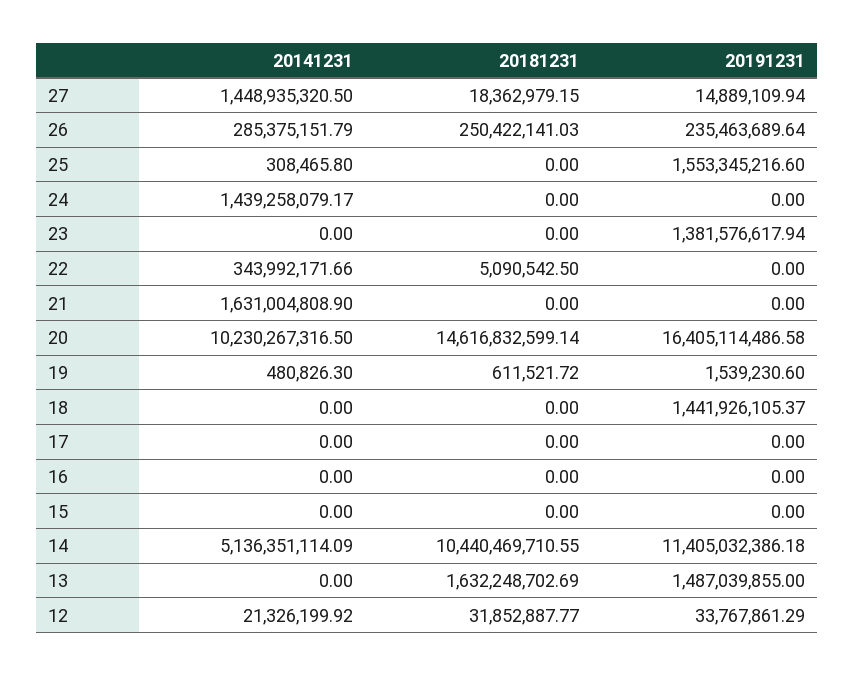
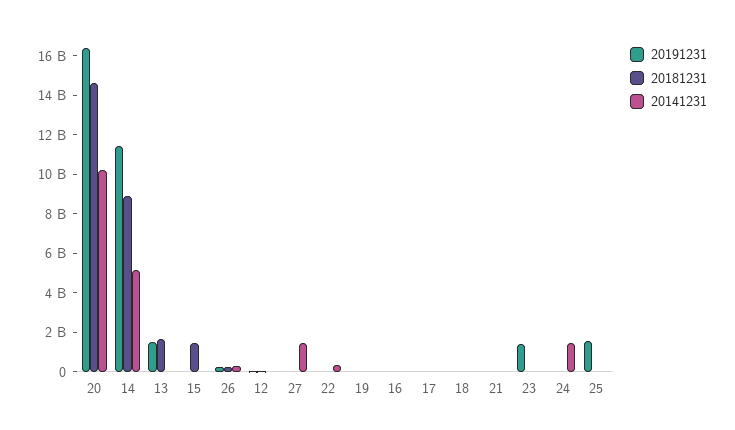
  {
    "20141231": {
      "27": 1448935320.5,
      "26": 285375151.79,
      "25": 308465.8,
      "24": 1439258079.17,
      "23": 0,
      "22": 343992171.66,
-     "21": 1631004808.9,
+     "21": 0,
      "20": 10230267316.5,
      "19": 480826.3,
      "18": 0,
      "17": 0,
      "16": 0,
      "15": 0,
      "14": 5136351114.09,
      "13": 0,
      "12": 21326199.92
    },
    "20181231": {
      "27": 18362979.15,
      "26": 250422141.03,
      "25": 0,
      "24": 0,
      "23": 0,
      "22": 5090542.5,
      "21": 0,
      "20": 14616832599.14,
      "19": 611521.72,
      "18": 0,
      "17": 0,
      "16": 0,
-     "15": 0,
+     "15": 1500000000,
-     "14": 10440469710.55,
+     "14": 9000000000,
      "13": 1632248702.69,
      "12": 31852887.77
    },
    "20191231": {
      "27": 14889109.94,
      "26": 235463689.64,
      "25": 1553345216.6,
      "24": 0,
      "23": 1381576617.94,
      "22": 0,
      "21": 0,
      "20": 16405114486.58,
      "19": 1539230.6,
-     "18": 1441926105.37,
+     "18": 0,
      "17": 0,
      "16": 0,
      "15": 0,
      "14": 11405032386.18,
      "13": 1487039855,
      "12": 33767861.29
    }
  }

